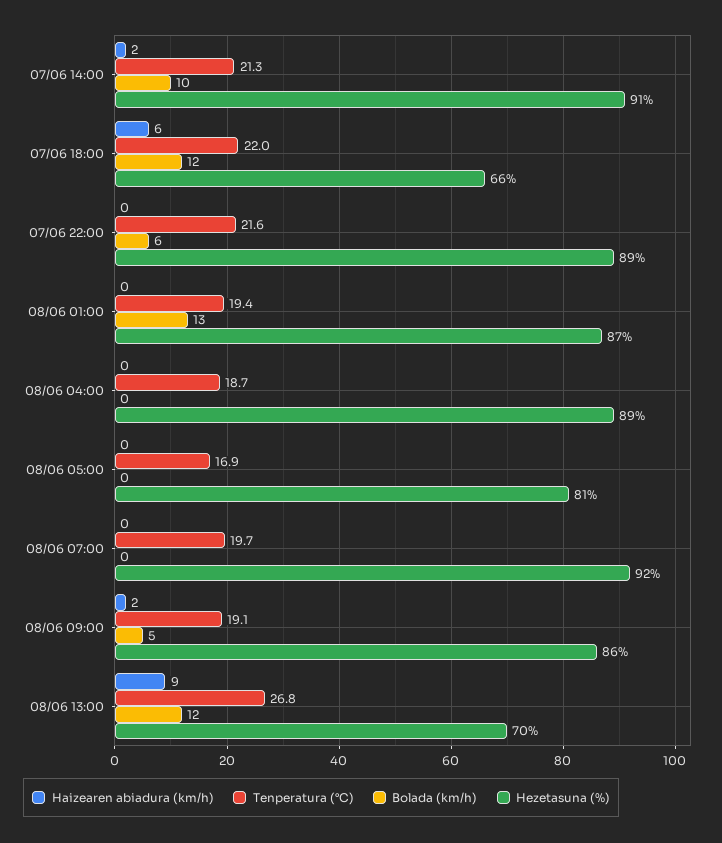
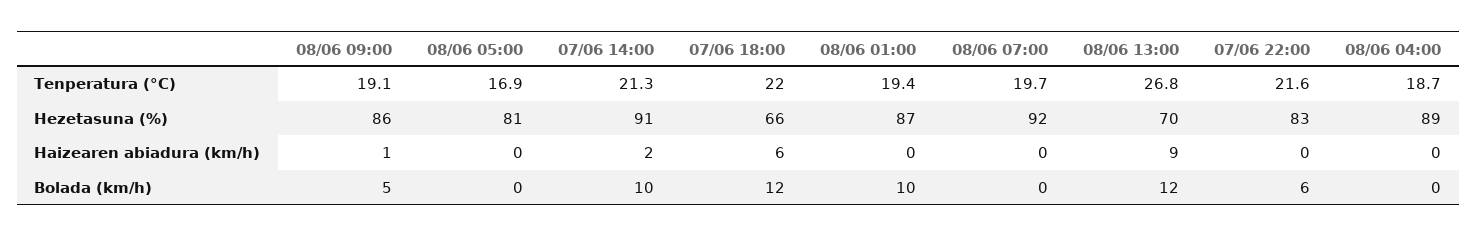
  {
    "Haizearen abiadura (km/h)": {
      "07/06 14:00": 2,
      "07/06 18:00": 6,
      "07/06 22:00": 0,
      "08/06 01:00": 0,
      "08/06 04:00": 0,
      "08/06 05:00": 0,
      "08/06 07:00": 0,
-     "08/06 09:00": 2,
+     "08/06 09:00": 1,
      "08/06 13:00": 9
    },
    "Tenperatura (°C)": {
      "07/06 14:00": 21.3,
      "07/06 18:00": 22,
      "07/06 22:00": 21.6,
      "08/06 01:00": 19.4,
      "08/06 04:00": 18.7,
      "08/06 05:00": 16.9,
      "08/06 07:00": 19.7,
      "08/06 09:00": 19.1,
      "08/06 13:00": 26.8
    },
    "Bolada (km/h)": {
      "07/06 14:00": 10,
      "07/06 18:00": 12,
      "07/06 22:00": 6,
-     "08/06 01:00": 13,
+     "08/06 01:00": 10,
      "08/06 04:00": 0,
      "08/06 05:00": 0,
      "08/06 07:00": 0,
      "08/06 09:00": 5,
      "08/06 13:00": 12
    },
    "Hezetasuna (%)": {
      "07/06 14:00": 91,
      "07/06 18:00": 66,
-     "07/06 22:00": 89,
+     "07/06 22:00": 83,
      "08/06 01:00": 87,
      "08/06 04:00": 89,
      "08/06 05:00": 81,
      "08/06 07:00": 92,
      "08/06 09:00": 86,
      "08/06 13:00": 70
    }
  }

